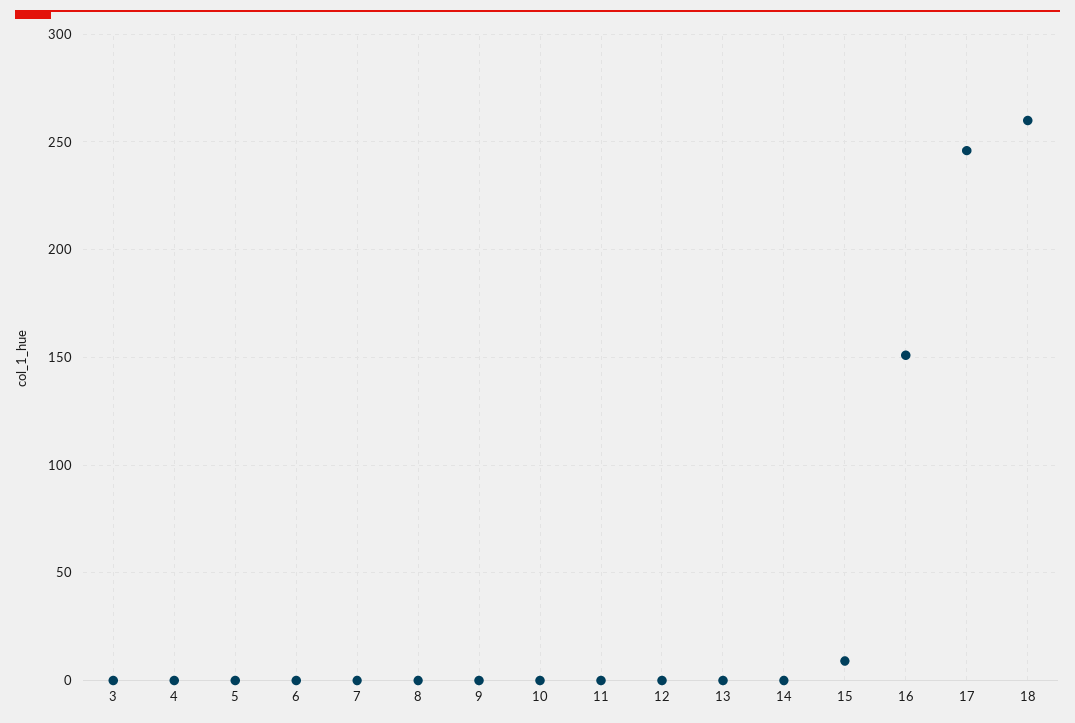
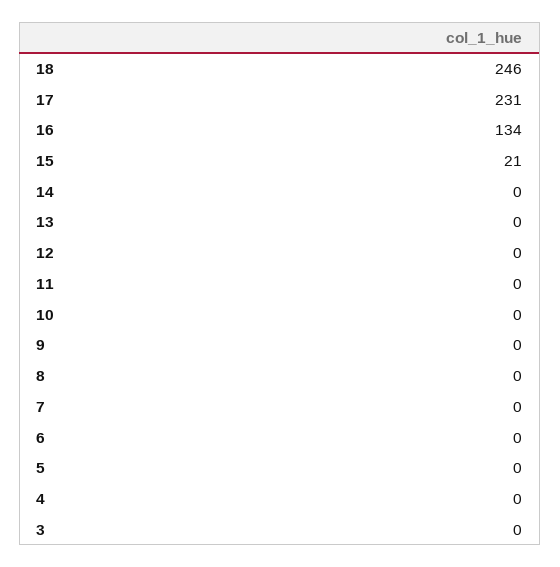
  {
    "3": 0,
    "4": 0,
    "5": 0,
    "6": 0,
    "7": 0,
    "8": 0,
    "9": 0,
    "10": 0,
    "11": 0,
    "12": 0,
    "13": 0,
    "14": 0,
-   "15": 10,
+   "15": 21,
-   "16": 150,
+   "16": 134,
-   "17": 245,
+   "17": 231,
-   "18": 260
+   "18": 246
  }

